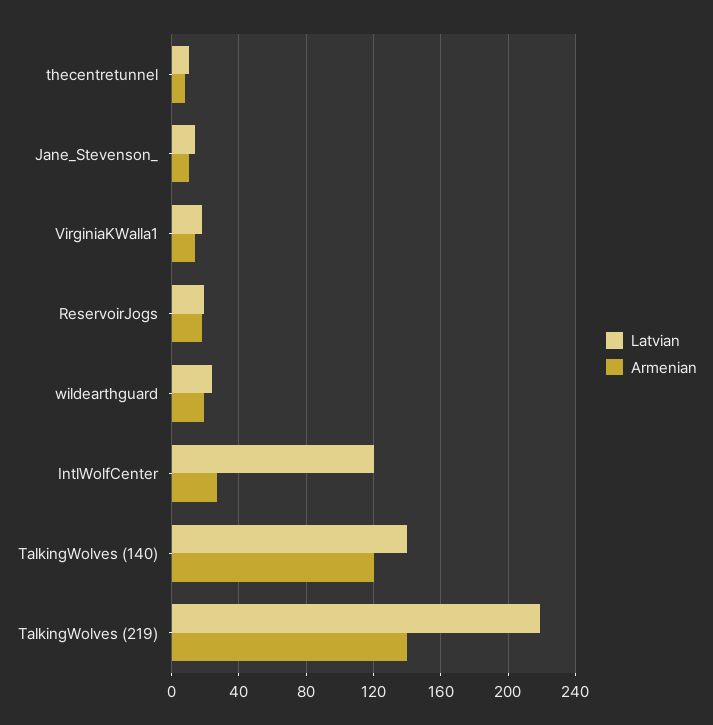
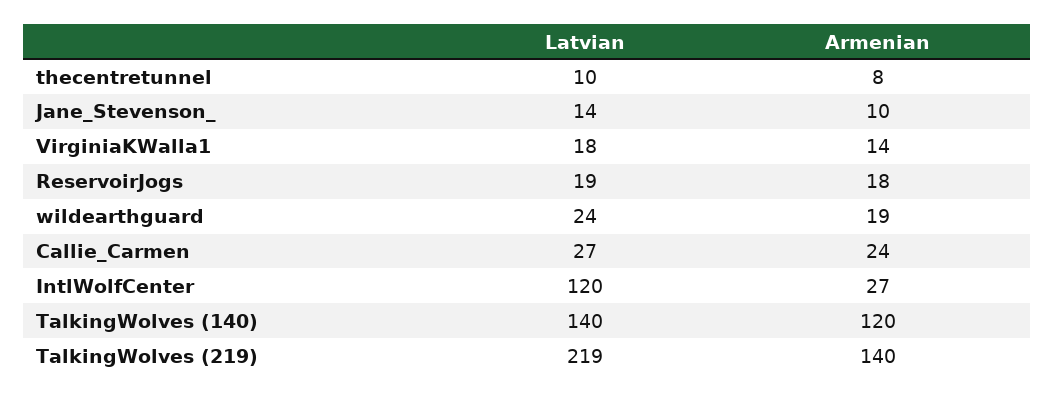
  {
    "Latvian": {
      "thecentretunnel": 10,
      "Jane_Stevenson_": 14,
      "VirginiaKWalla1": 18,
      "ReservoirJogs": 19,
      "wildearthguard": 24,
      "IntlWolfCenter": 120,
      "TalkingWolves (140)": 140,
-     "TalkingWolves (219)": 219
+     "TalkingWolves (219)": 219,
+     "Callie_Carmen": 27
    },
    "Armenian": {
      "thecentretunnel": 8,
      "Jane_Stevenson_": 10,
      "VirginiaKWalla1": 14,
      "ReservoirJogs": 18,
      "wildearthguard": 19,
      "IntlWolfCenter": 27,
      "TalkingWolves (140)": 120,
-     "TalkingWolves (219)": 140
+     "TalkingWolves (219)": 140,
+     "Callie_Carmen": 24
    }
  }

